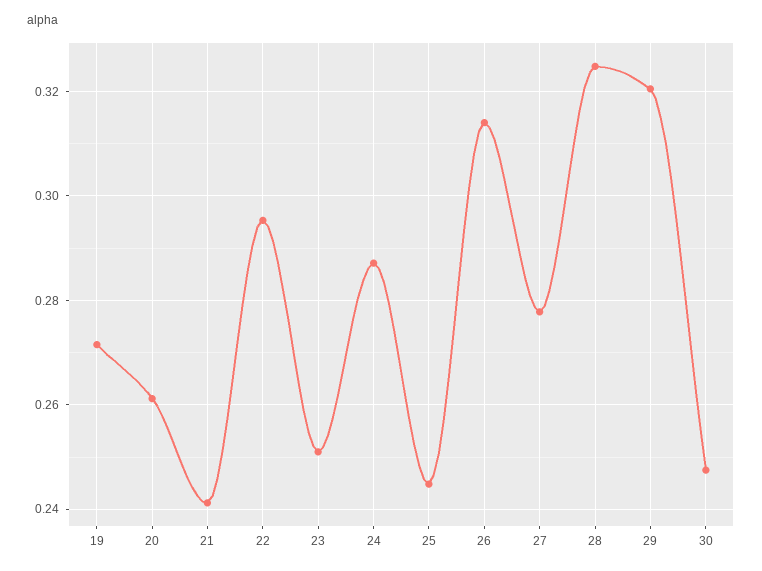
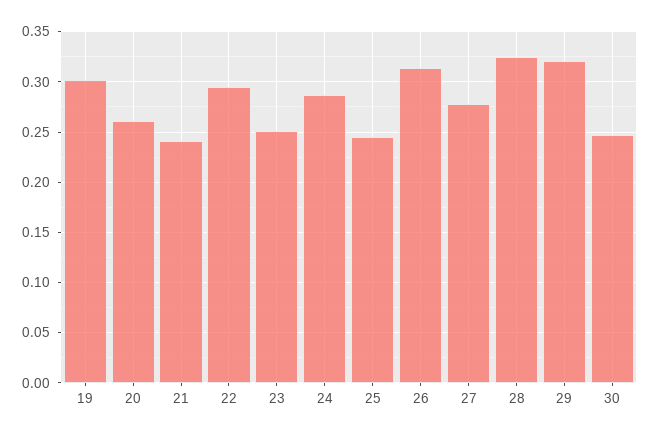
  {
-   "19": 0.272,
+   "19": 0.3,
    "20": 0.262,
    "21": 0.242,
    "22": 0.296,
    "23": 0.252,
    "24": 0.288,
    "25": 0.244,
    "26": 0.314,
    "27": 0.278,
    "28": 0.324,
    "29": 0.32,
    "30": 0.248
  }

